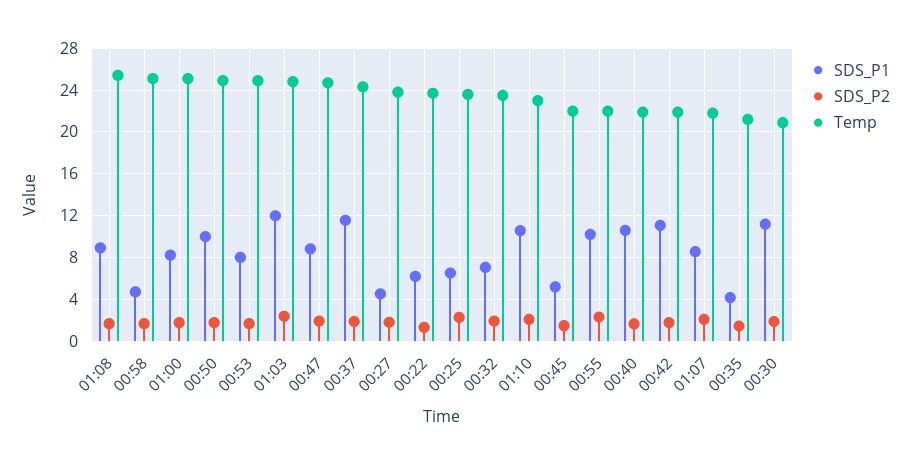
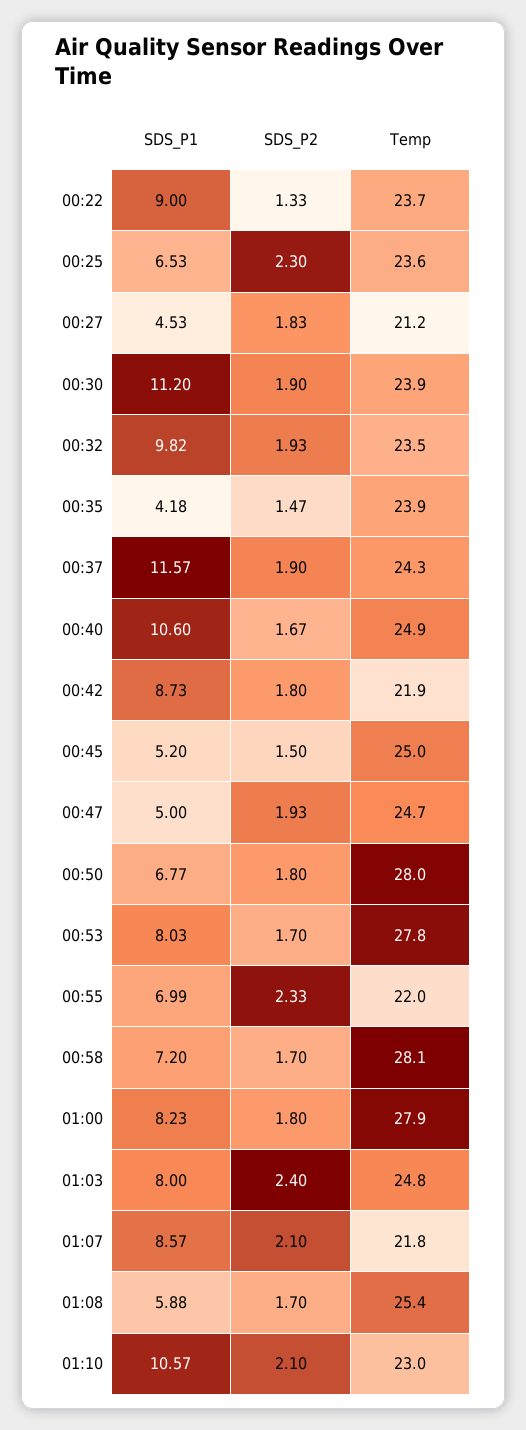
  {
    "SDS_P1": {
-     "01:08": 9,
+     "01:08": 5.88,
-     "00:58": 5,
+     "00:58": 7.2,
      "01:00": 8.23,
-     "00:50": 10,
+     "00:50": 6.77,
      "00:53": 8.03,
-     "01:03": 12,
+     "01:03": 8,
-     "00:47": 9,
+     "00:47": 5,
      "00:37": 11.57,
      "00:27": 4.53,
-     "00:22": 6,
+     "00:22": 9,
      "00:25": 6.53,
-     "00:32": 7,
+     "00:32": 9.82,
      "01:10": 10.57,
      "00:45": 5.2,
-     "00:55": 10,
+     "00:55": 6.99,
      "00:40": 10.6,
-     "00:42": 11,
+     "00:42": 8.73,
      "01:07": 8.57,
      "00:35": 4.18,
      "00:30": 11.2
    },
    "SDS_P2": {
      "01:08": 1.7,
      "00:58": 1.7,
      "01:00": 1.8,
      "00:50": 1.8,
      "00:53": 1.7,
      "01:03": 2.4,
      "00:47": 1.93,
      "00:37": 1.9,
      "00:27": 1.83,
      "00:22": 1.33,
      "00:25": 2.3,
      "00:32": 1.93,
      "01:10": 2.1,
      "00:45": 1.5,
      "00:55": 2.33,
      "00:40": 1.67,
      "00:42": 1.8,
      "01:07": 2.1,
      "00:35": 1.47,
      "00:30": 1.9
    },
    "Temp": {
      "01:08": 25.4,
-     "00:58": 25,
+     "00:58": 28.1,
-     "01:00": 25,
+     "01:00": 27.9,
-     "00:50": 25,
+     "00:50": 28,
-     "00:53": 25,
+     "00:53": 27.8,
      "01:03": 24.8,
      "00:47": 24.7,
      "00:37": 24.3,
-     "00:27": 24,
+     "00:27": 21.2,
      "00:22": 23.7,
      "00:25": 23.6,
      "00:32": 23.5,
      "01:10": 23,
-     "00:45": 22,
+     "00:45": 25,
      "00:55": 22,
-     "00:40": 22,
+     "00:40": 24.9,
      "00:42": 21.9,
      "01:07": 21.8,
-     "00:35": 21,
+     "00:35": 23.9,
-     "00:30": 21
+     "00:30": 23.9
    }
  }

